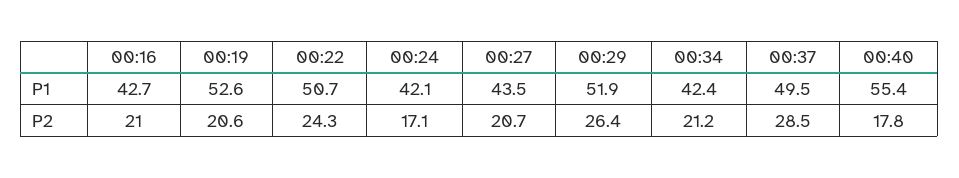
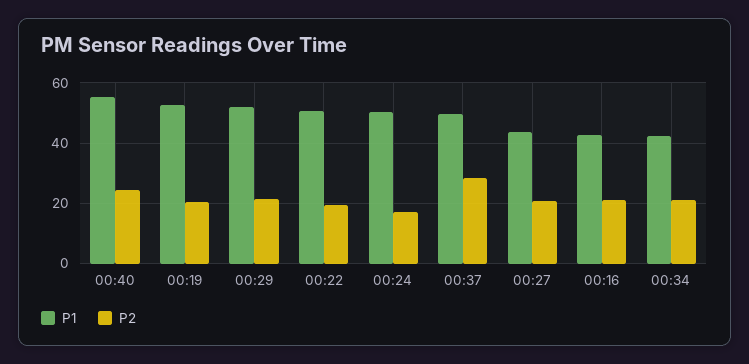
  {
    "P1": {
      "00:16": 42.7,
      "00:19": 52.6,
      "00:22": 50.7,
-     "00:24": 42.1,
+     "00:24": 50,
      "00:27": 43.5,
      "00:29": 51.9,
      "00:34": 42.4,
      "00:37": 49.5,
      "00:40": 55.4
    },
    "P2": {
      "00:16": 21,
      "00:19": 20.6,
-     "00:22": 24.3,
+     "00:22": 20,
      "00:24": 17.1,
      "00:27": 20.7,
-     "00:29": 26.4,
+     "00:29": 22,
      "00:34": 21.2,
      "00:37": 28.5,
-     "00:40": 17.8
+     "00:40": 24
    }
  }

